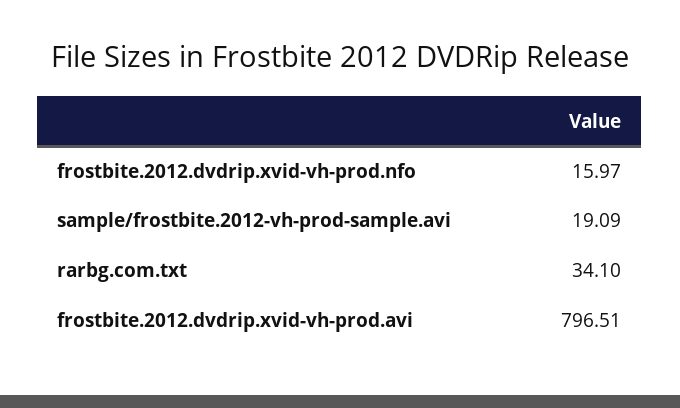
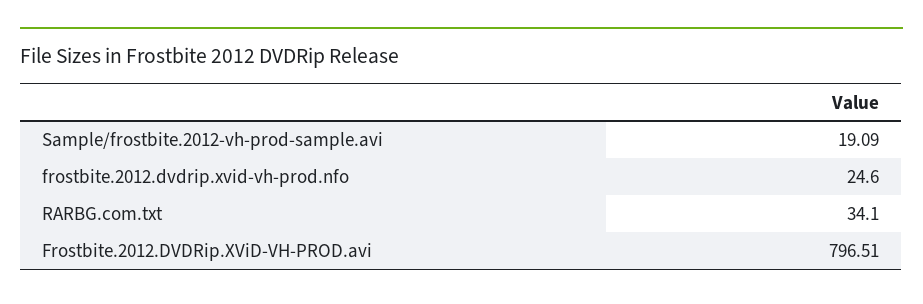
  {
-   "frostbite.2012.dvdrip.xvid-vh-prod.nfo": 15.97,
+   "frostbite.2012.dvdrip.xvid-vh-prod.nfo": 24.6,
    "sample/frostbite.2012-vh-prod-sample.avi": 19.09,
    "rarbg.com.txt": 34.1,
    "frostbite.2012.dvdrip.xvid-vh-prod.avi": 796.51
  }

